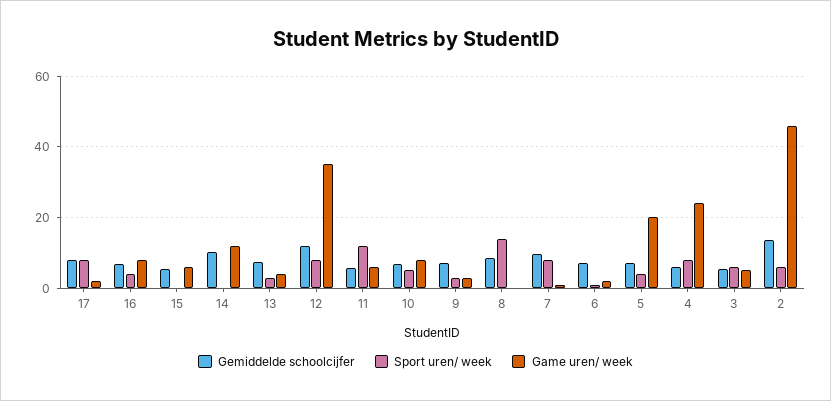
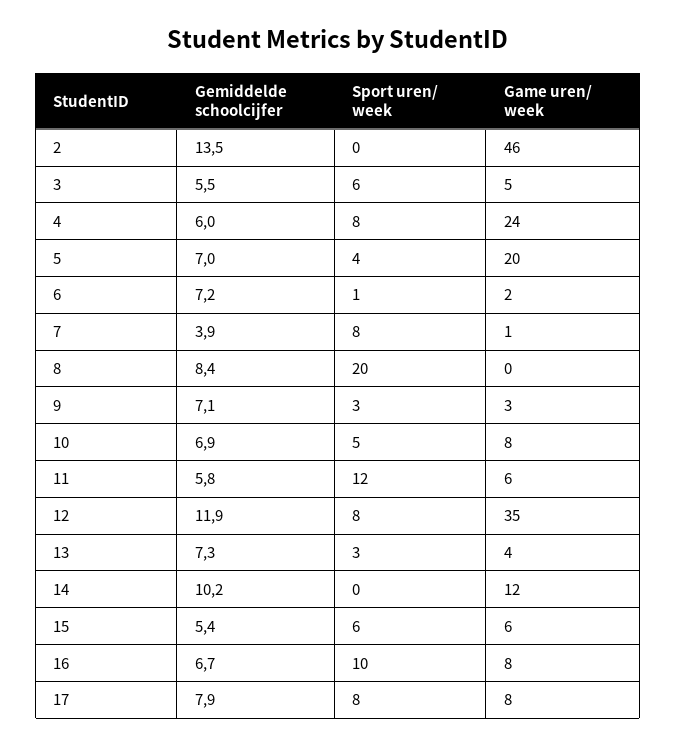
  {
    "Gemiddelde schoolcijfer": {
      "17": 7.9,
      "16": 6.7,
      "15": 5.4,
      "14": 10.2,
      "13": 7.3,
      "12": 11.9,
      "11": 5.8,
      "10": 6.9,
      "9": 7.1,
      "8": 8.4,
-     "7": 10,
+     "7": 3.9,
      "6": 7.2,
      "5": 7,
      "4": 6,
      "3": 5.5,
      "2": 13.5
    },
    "Sport uren/ week": {
      "17": 8,
-     "16": 4,
+     "16": 10,
-     "15": 0,
+     "15": 6,
      "14": 0,
      "13": 3,
      "12": 8,
      "11": 12,
      "10": 5,
      "9": 3,
-     "8": 14,
+     "8": 20,
      "7": 8,
      "6": 1,
      "5": 4,
      "4": 8,
      "3": 6,
-     "2": 6
+     "2": 0
    },
    "Game uren/ week": {
-     "17": 2,
+     "17": 8,
      "16": 8,
      "15": 6,
      "14": 12,
      "13": 4,
      "12": 35,
      "11": 6,
      "10": 8,
      "9": 3,
      "8": 0,
      "7": 1,
      "6": 2,
      "5": 20,
      "4": 24,
      "3": 5,
      "2": 46
    }
  }

